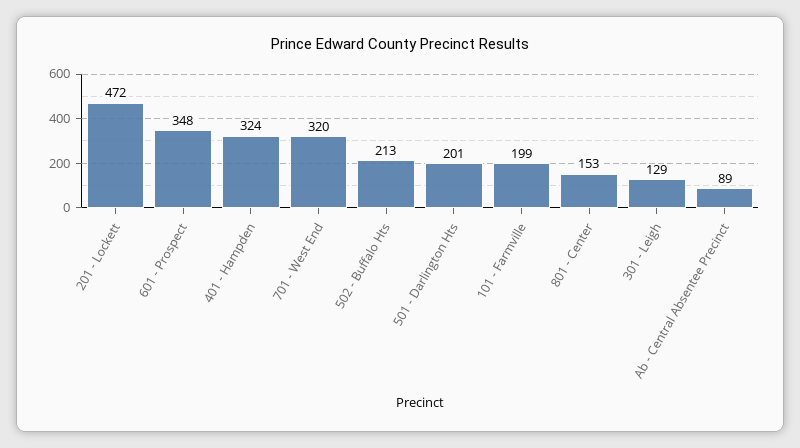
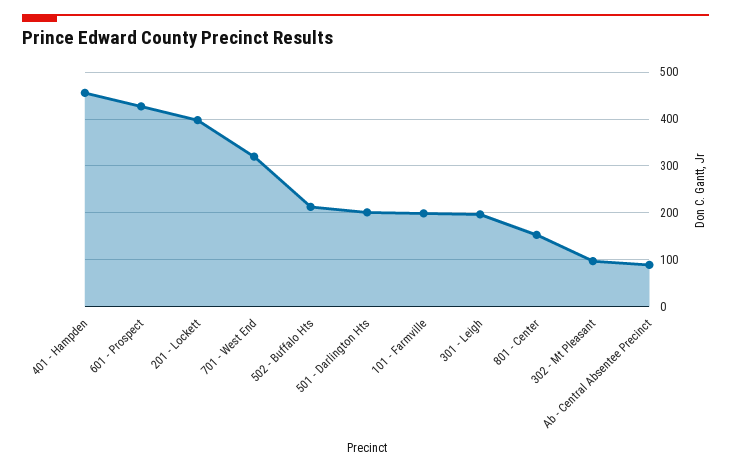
  {
-   "201 - Lockett": 472,
+   "201 - Lockett": 400,
-   "601 - Prospect": 348,
+   "601 - Prospect": 420,
-   "401 - Hampden": 324,
+   "401 - Hampden": 460,
    "701 - West End": 320,
    "502 - Buffalo Hts": 213,
    "501 - Darlington Hts": 201,
    "101 - Farmville": 199,
    "801 - Center": 153,
-   "301 - Leigh": 129,
+   "301 - Leigh": 200,
-   "Ab - Central Absentee Precinct": 89
+   "Ab - Central Absentee Precinct": 89,
+   "302 - Mt Pleasant": 100
  }

